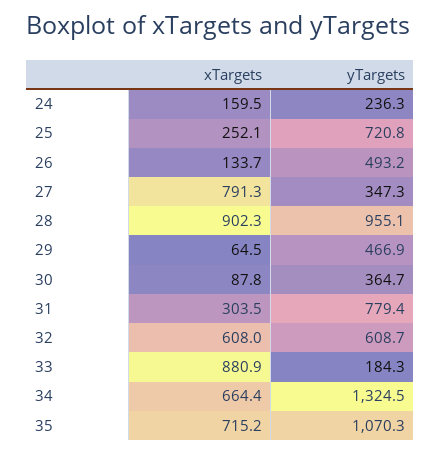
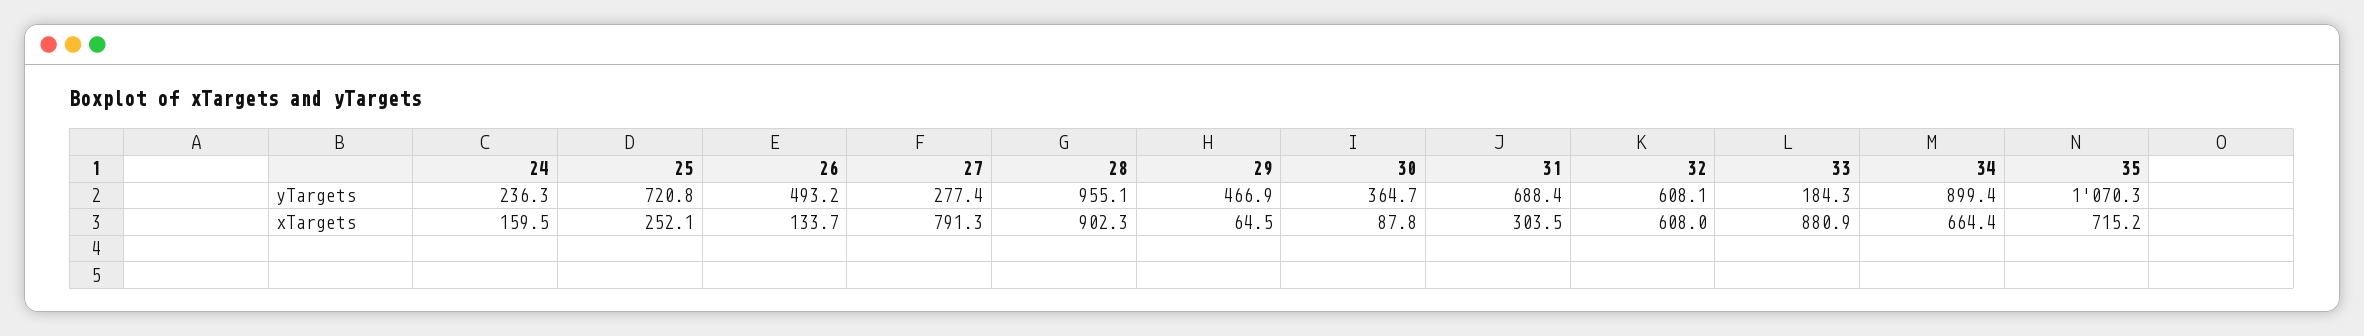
  {
    "xTargets": {
      "24": 159.5,
      "25": 252.1,
      "26": 133.7,
      "27": 791.3,
      "28": 902.3,
      "29": 64.5,
      "30": 87.8,
      "31": 303.5,
      "32": 608,
      "33": 880.9,
      "34": 664.4,
      "35": 715.2
    },
    "yTargets": {
      "24": 236.3,
      "25": 720.8,
      "26": 493.2,
-     "27": 347.3,
+     "27": 277.4,
      "28": 955.1,
      "29": 466.9,
      "30": 364.7,
-     "31": 779.4,
+     "31": 688.4,
-     "32": 608.7,
+     "32": 608.1,
      "33": 184.3,
-     "34": 1324.5,
+     "34": 899.4,
      "35": 1070.3
    }
  }

